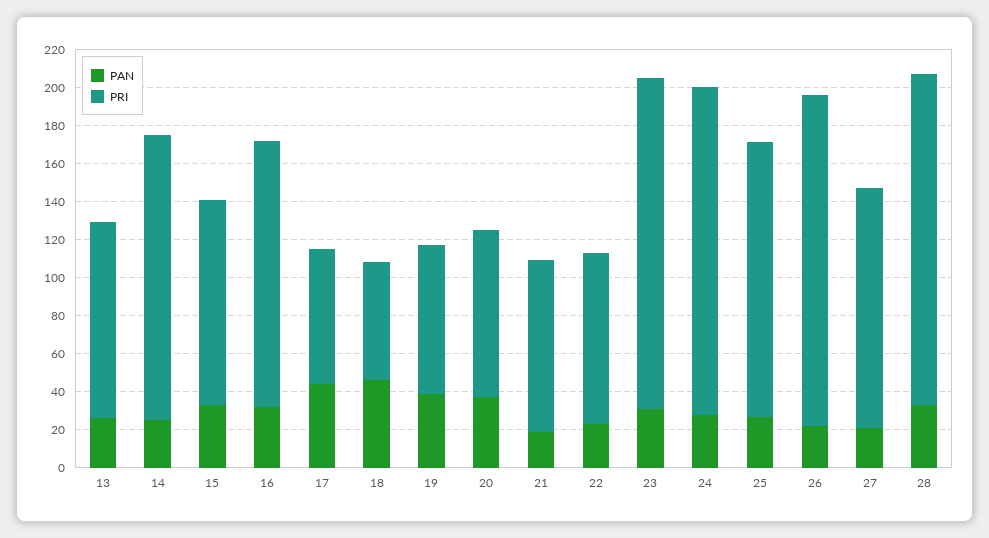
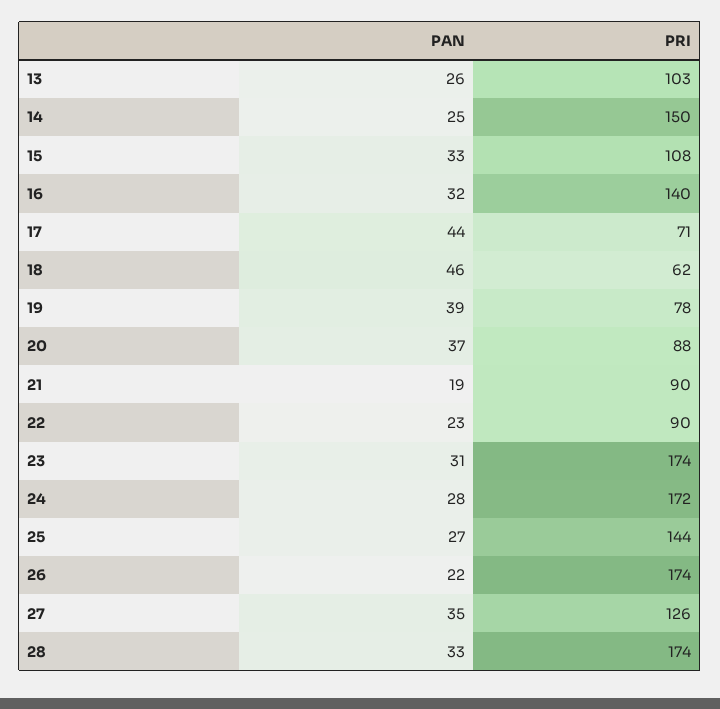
  {
    "PAN": {
      "13": 26,
      "14": 25,
      "15": 33,
      "16": 32,
      "17": 44,
      "18": 46,
      "19": 39,
      "20": 37,
      "21": 19,
      "22": 23,
      "23": 31,
      "24": 28,
      "25": 27,
      "26": 22,
-     "27": 20,
+     "27": 35,
      "28": 33
    },
    "PRI": {
      "13": 103,
      "14": 150,
      "15": 108,
      "16": 140,
      "17": 71,
      "18": 62,
      "19": 78,
      "20": 88,
      "21": 90,
      "22": 90,
      "23": 174,
      "24": 172,
      "25": 144,
      "26": 174,
      "27": 126,
      "28": 174
    }
  }

